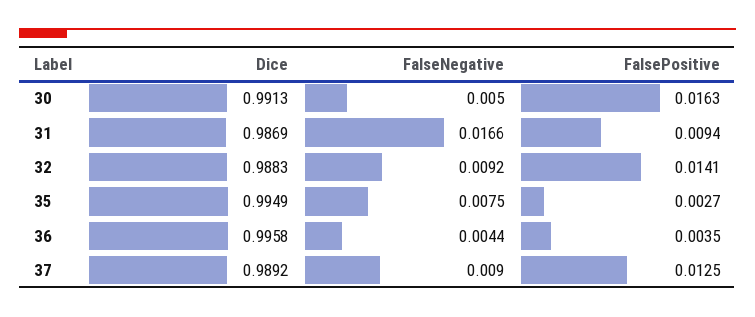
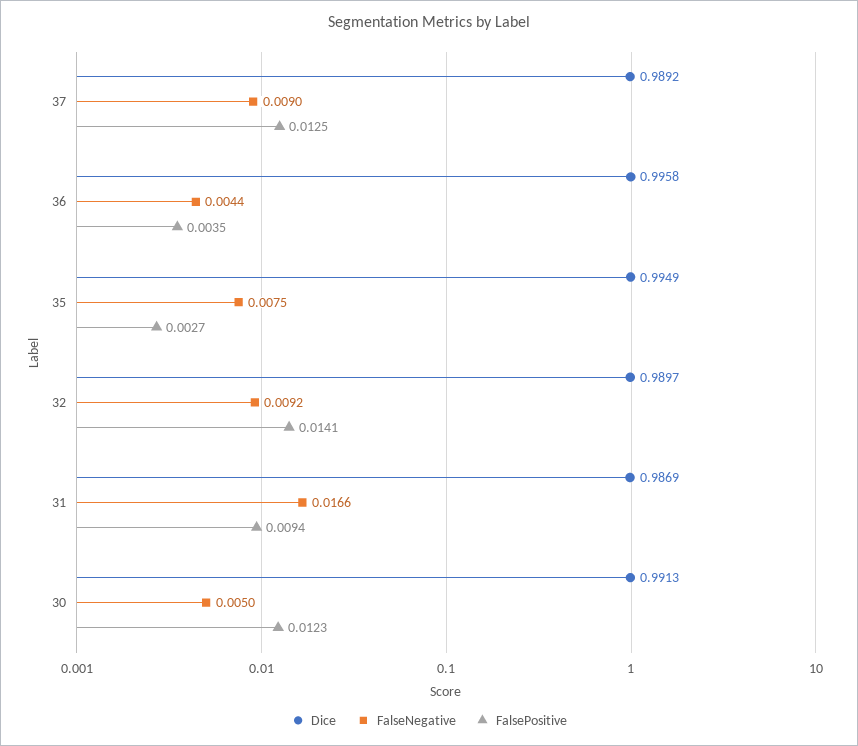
  {
    "Dice": {
      "30": 0.9913,
      "31": 0.9869,
-     "32": 0.9883,
+     "32": 0.9897,
      "35": 0.9949,
      "36": 0.9958,
      "37": 0.9892
    },
    "FalseNegative": {
      "30": 0.005,
      "31": 0.0166,
      "32": 0.0092,
      "35": 0.0075,
      "36": 0.0044,
      "37": 0.009
    },
    "FalsePositive": {
-     "30": 0.0163,
+     "30": 0.0123,
      "31": 0.0094,
      "32": 0.0141,
      "35": 0.0027,
      "36": 0.0035,
      "37": 0.0125
    }
  }

